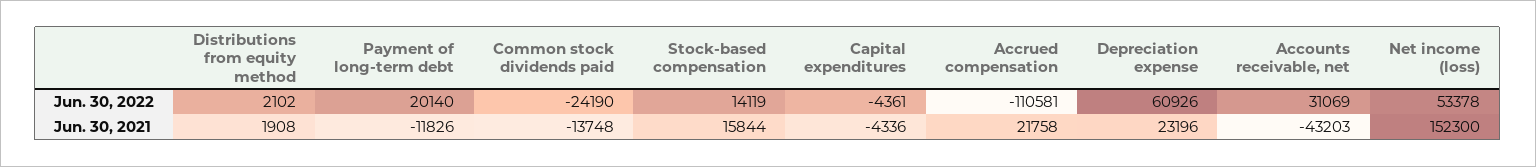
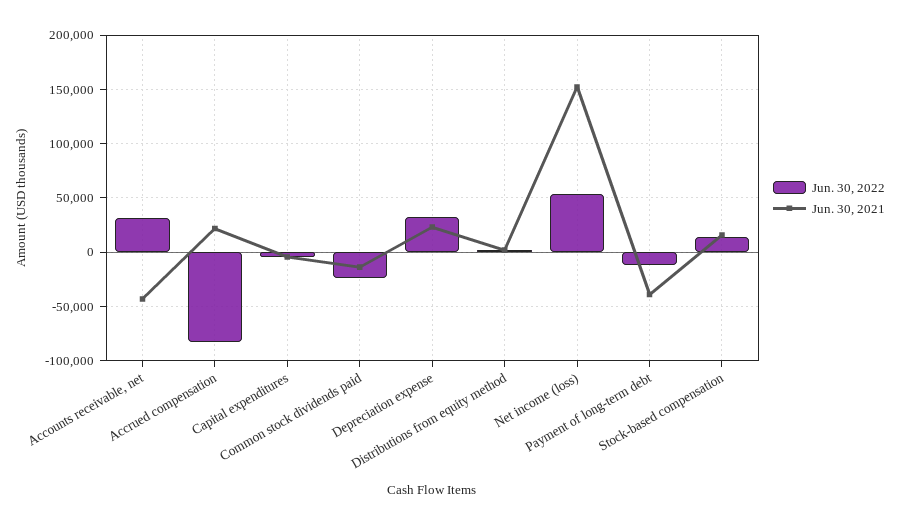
  {
    "Jun. 30, 2022": {
      "Distributions from equity method": 2102,
-     "Payment of long-term debt": 20140,
+     "Payment of long-term debt": -10000,
      "Common stock dividends paid": -24190,
      "Stock-based compensation": 14119,
      "Capital expenditures": -4361,
-     "Accrued compensation": -110581,
+     "Accrued compensation": -80000,
-     "Depreciation expense": 60926,
+     "Depreciation expense": 30000,
      "Accounts receivable, net": 31069,
      "Net income (loss)": 53378
    },
    "Jun. 30, 2021": {
      "Distributions from equity method": 1908,
-     "Payment of long-term debt": -11826,
+     "Payment of long-term debt": -40000,
      "Common stock dividends paid": -13748,
      "Stock-based compensation": 15844,
      "Capital expenditures": -4336,
      "Accrued compensation": 21758,
      "Depreciation expense": 23196,
      "Accounts receivable, net": -43203,
      "Net income (loss)": 152300
    }
  }

